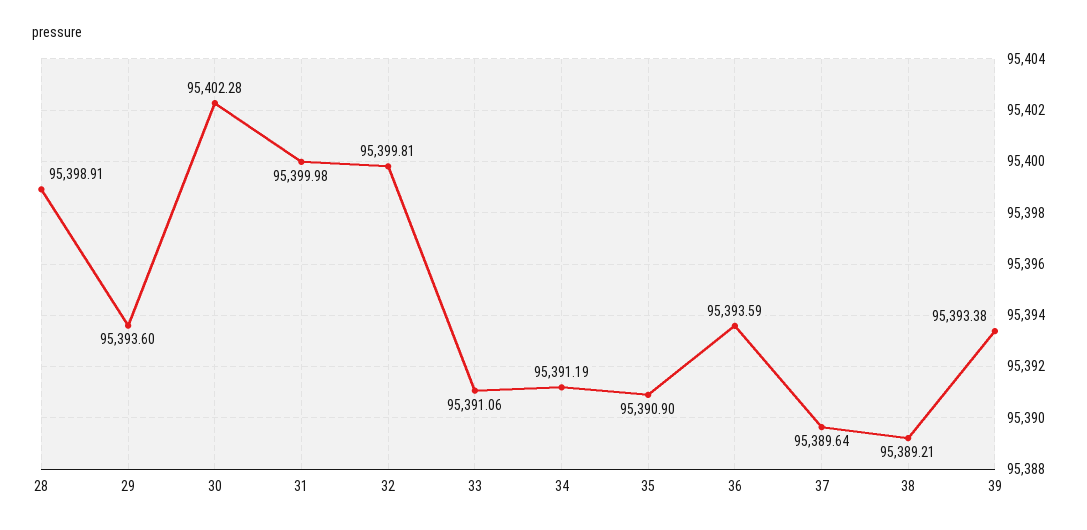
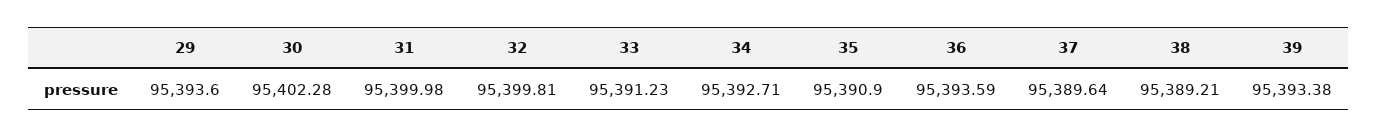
  {
-   "28": 95398.91,
    "29": 95393.6,
    "30": 95402.28,
    "31": 95399.98,
    "32": 95399.81,
-   "33": 95391.06,
+   "33": 95391.23,
-   "34": 95391.19,
+   "34": 95392.71,
    "35": 95390.9,
    "36": 95393.59,
    "37": 95389.64,
    "38": 95389.21,
    "39": 95393.38
  }

